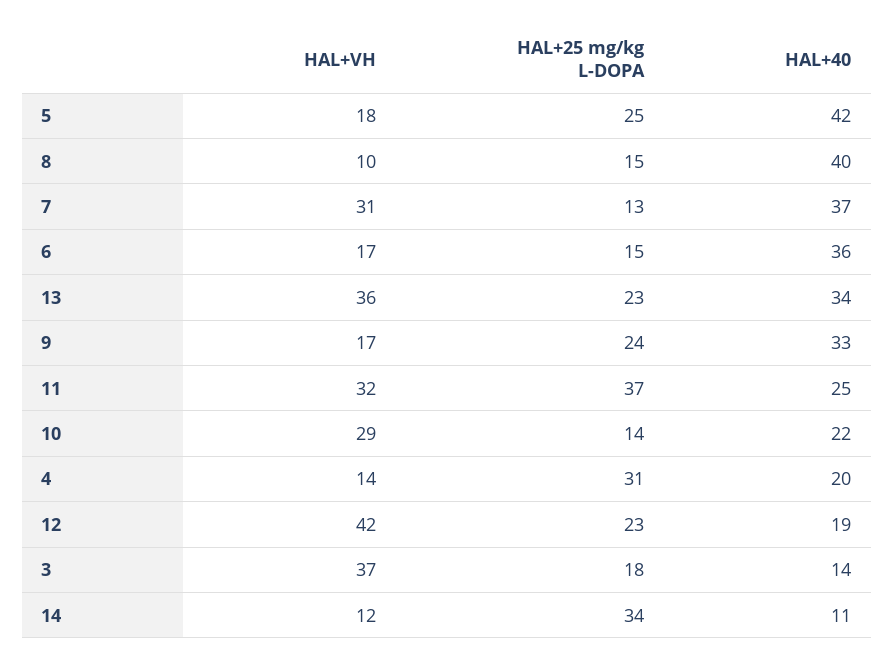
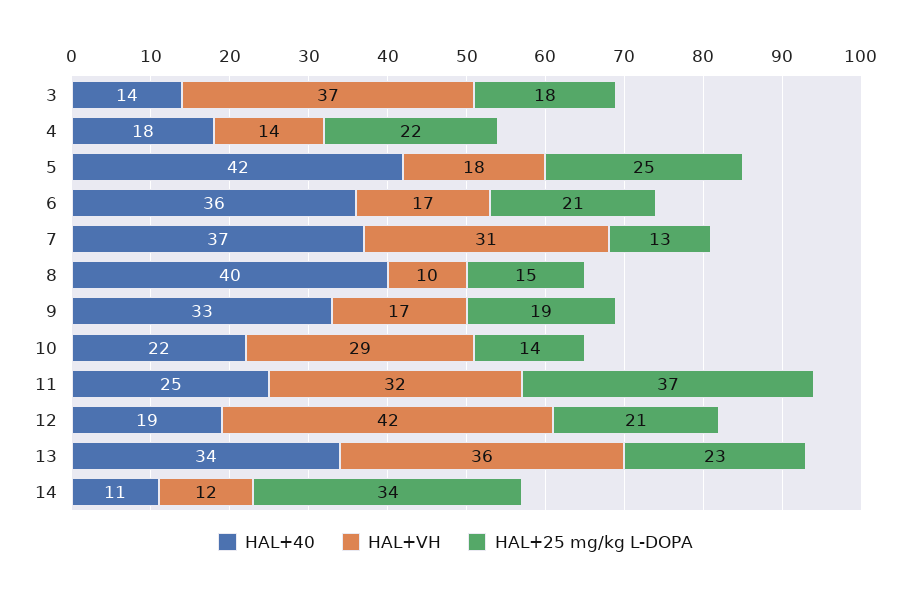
  {
    "HAL+VH": {
      "5": 18,
      "8": 10,
      "7": 31,
      "6": 17,
      "13": 36,
      "9": 17,
      "11": 32,
      "10": 29,
      "4": 14,
      "12": 42,
      "3": 37,
      "14": 12
    },
    "HAL+25 mg/kg L-DOPA": {
      "5": 25,
      "8": 15,
      "7": 13,
-     "6": 15,
+     "6": 21,
      "13": 23,
-     "9": 24,
+     "9": 19,
      "11": 37,
      "10": 14,
-     "4": 31,
+     "4": 22,
-     "12": 23,
+     "12": 21,
      "3": 18,
      "14": 34
    },
    "HAL+40": {
      "5": 42,
      "8": 40,
      "7": 37,
      "6": 36,
      "13": 34,
      "9": 33,
      "11": 25,
      "10": 22,
-     "4": 20,
+     "4": 18,
      "12": 19,
      "3": 14,
      "14": 11
    }
  }

